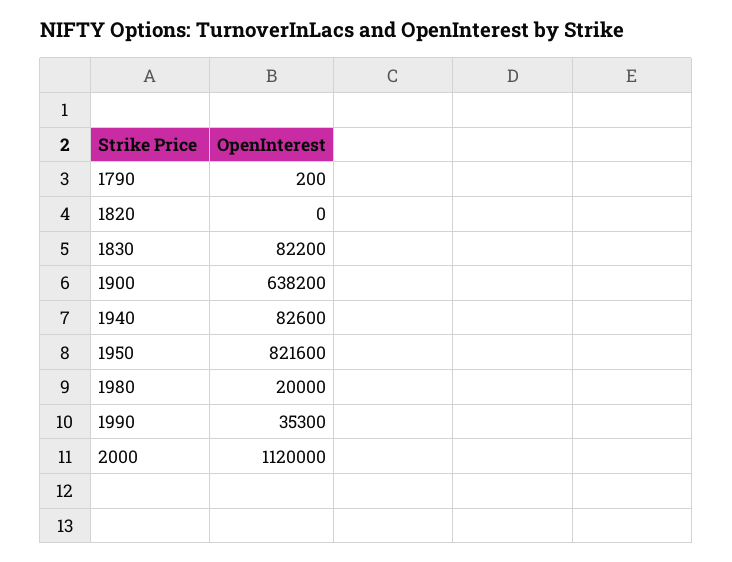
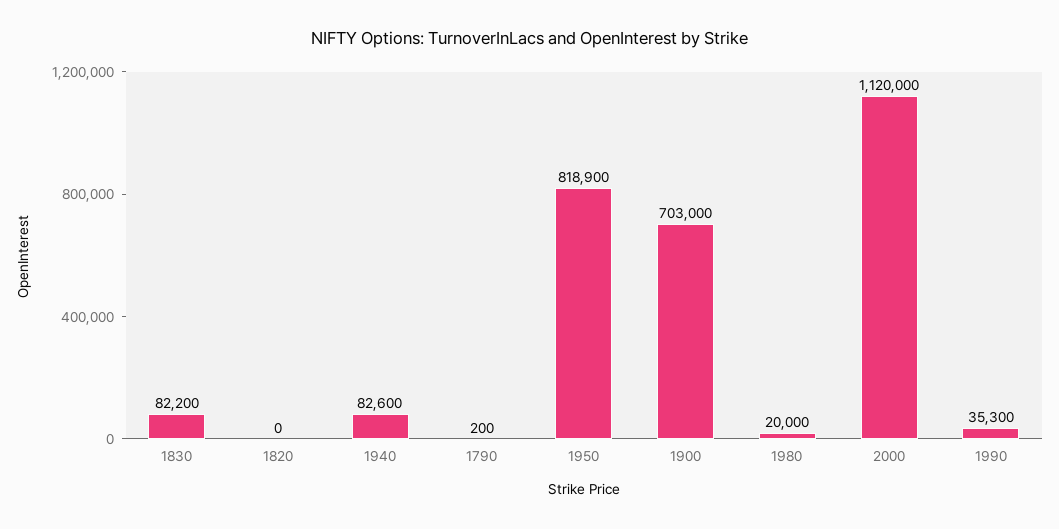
  {
    "1790": 200,
    "1820": 0,
    "1830": 82200,
-   "1900": 638200,
+   "1900": 703000,
    "1940": 82600,
-   "1950": 821600,
+   "1950": 818900,
    "1980": 20000,
    "1990": 35300,
    "2000": 1120000
  }

